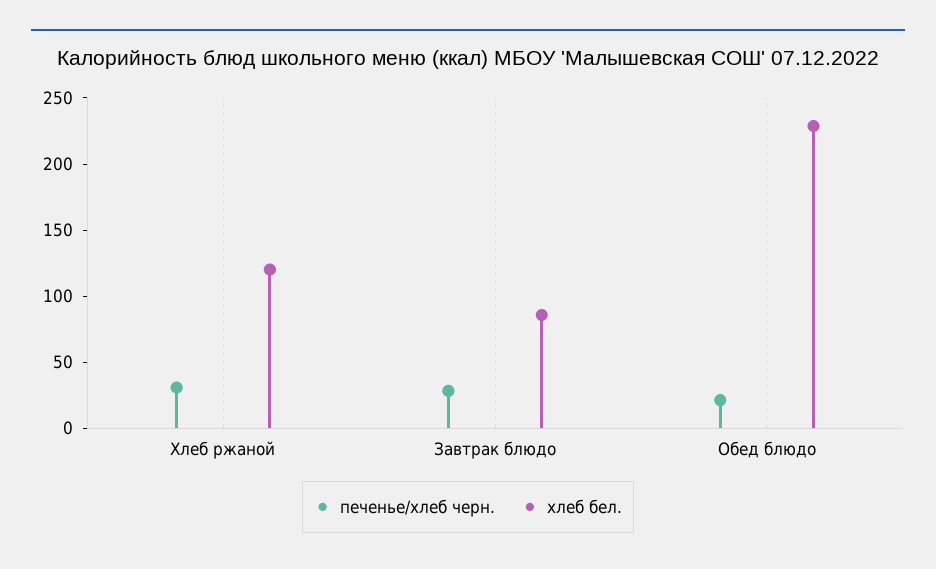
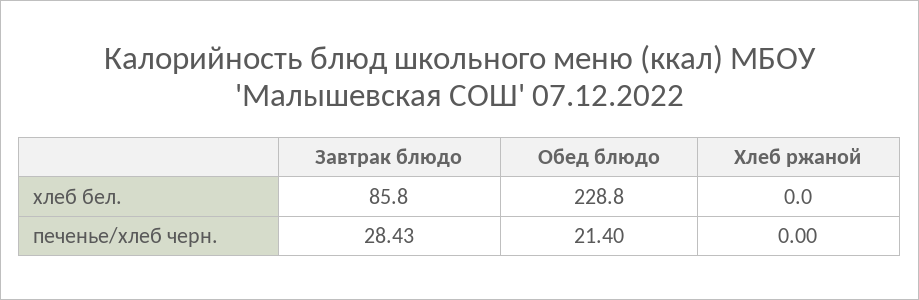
  {
    "печенье/хлеб черн.": {
-     "Хлеб ржаной": 30,
+     "Хлеб ржаной": 0,
      "Завтрак блюдо": 28.43,
      "Обед блюдо": 21.4
    },
    "хлеб бел.": {
-     "Хлеб ржаной": 120,
+     "Хлеб ржаной": 0,
      "Завтрак блюдо": 85.8,
      "Обед блюдо": 228.8
    }
  }

